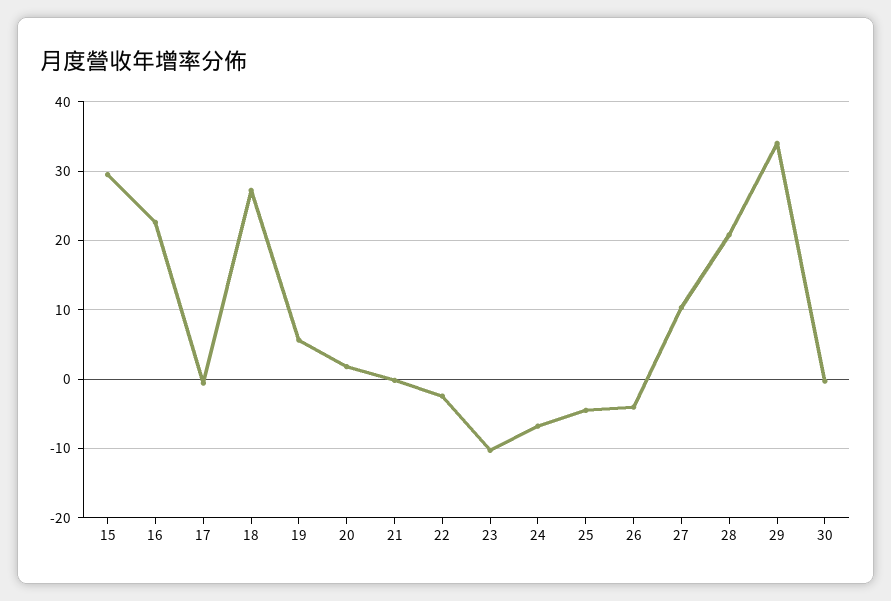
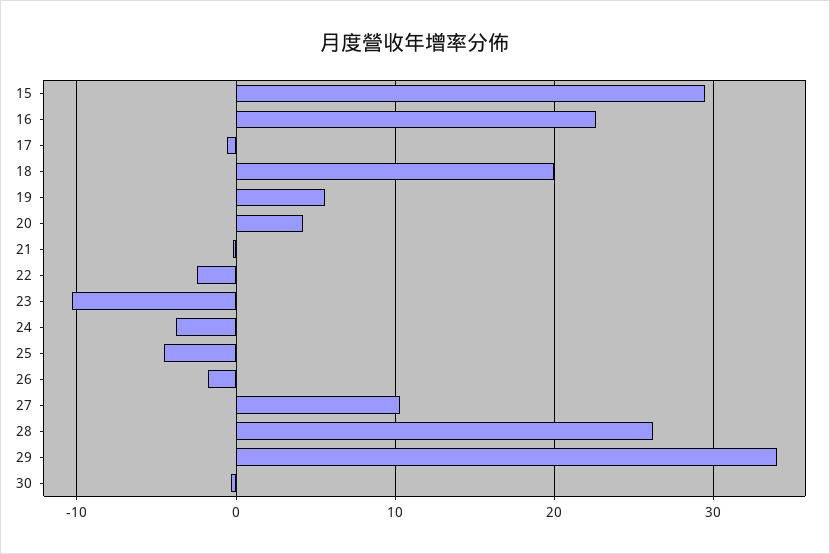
  {
    "15": 30,
    "16": 23,
    "17": -1,
-   "18": 27,
+   "18": 20,
    "19": 6,
-   "20": 2,
+   "20": 4,
    "21": 0,
    "22": -2,
    "23": -10,
-   "24": -7,
+   "24": -4,
    "25": -5,
-   "26": -4,
+   "26": -2,
    "27": 10,
-   "28": 21,
+   "28": 26,
    "29": 34,
    "30": 0
  }

